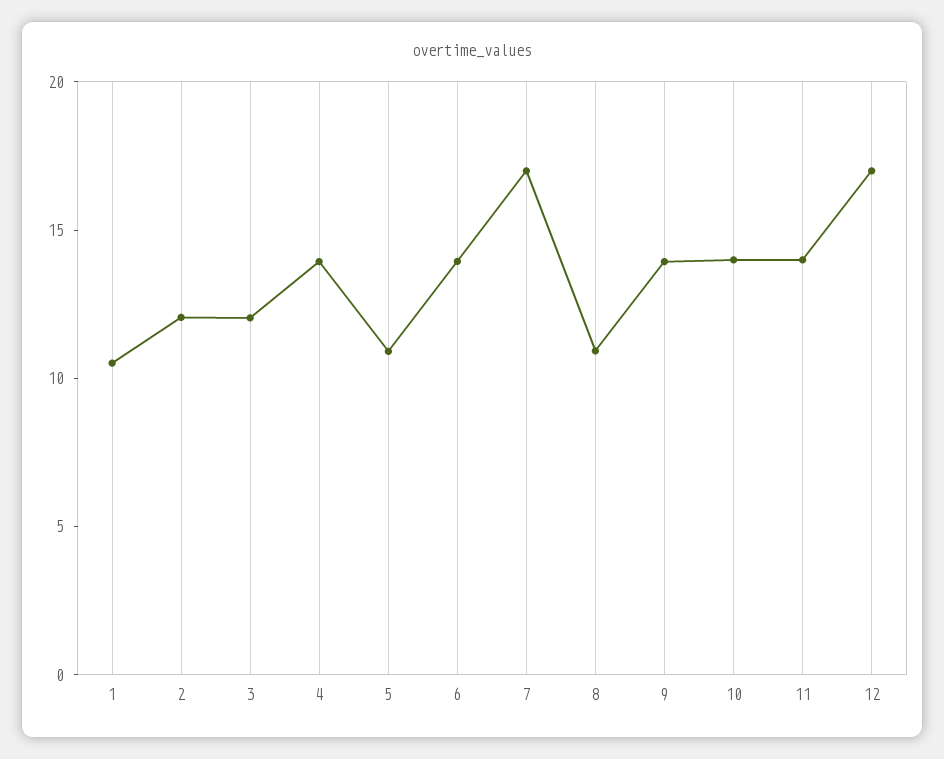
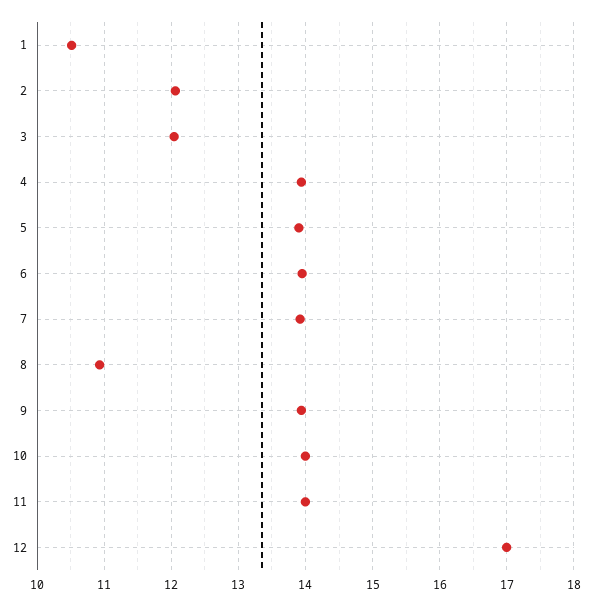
  {
    "1": 10.5,
    "2": 12.1,
    "3": 12,
    "4": 13.9,
-   "5": 11,
+   "5": 13.9,
    "6": 14,
-   "7": 17,
+   "7": 13.9,
    "8": 10.9,
    "9": 13.9,
    "10": 14,
    "11": 14,
    "12": 17
  }

